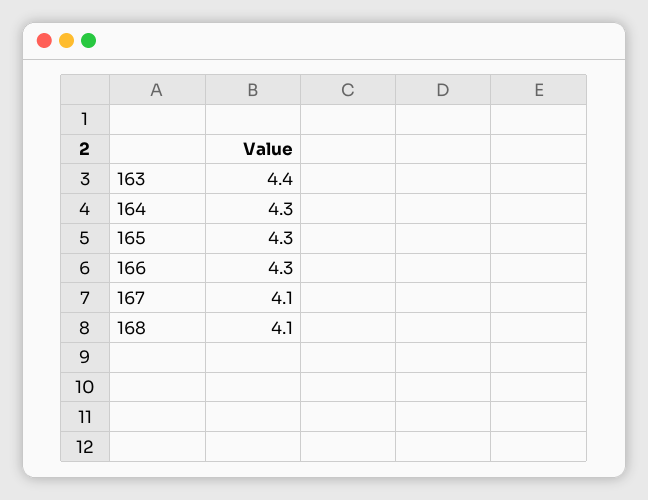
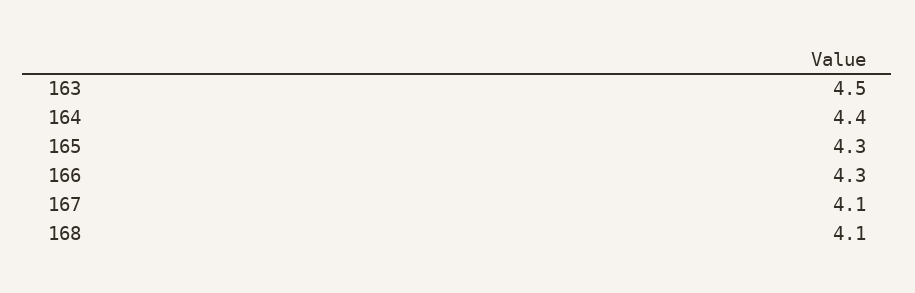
  {
-   "163": 4.4,
+   "163": 4.5,
-   "164": 4.3,
+   "164": 4.4,
    "165": 4.3,
    "166": 4.3,
    "167": 4.1,
    "168": 4.1
  }

